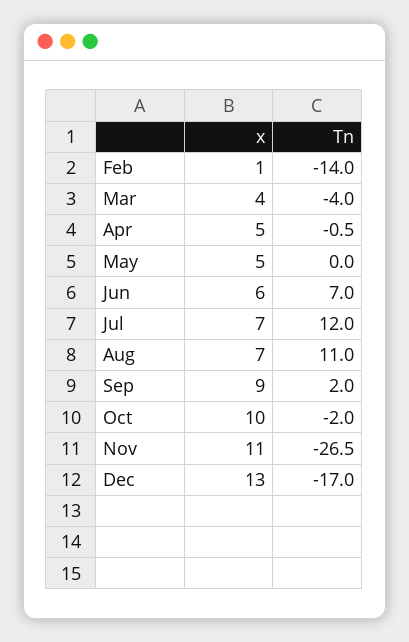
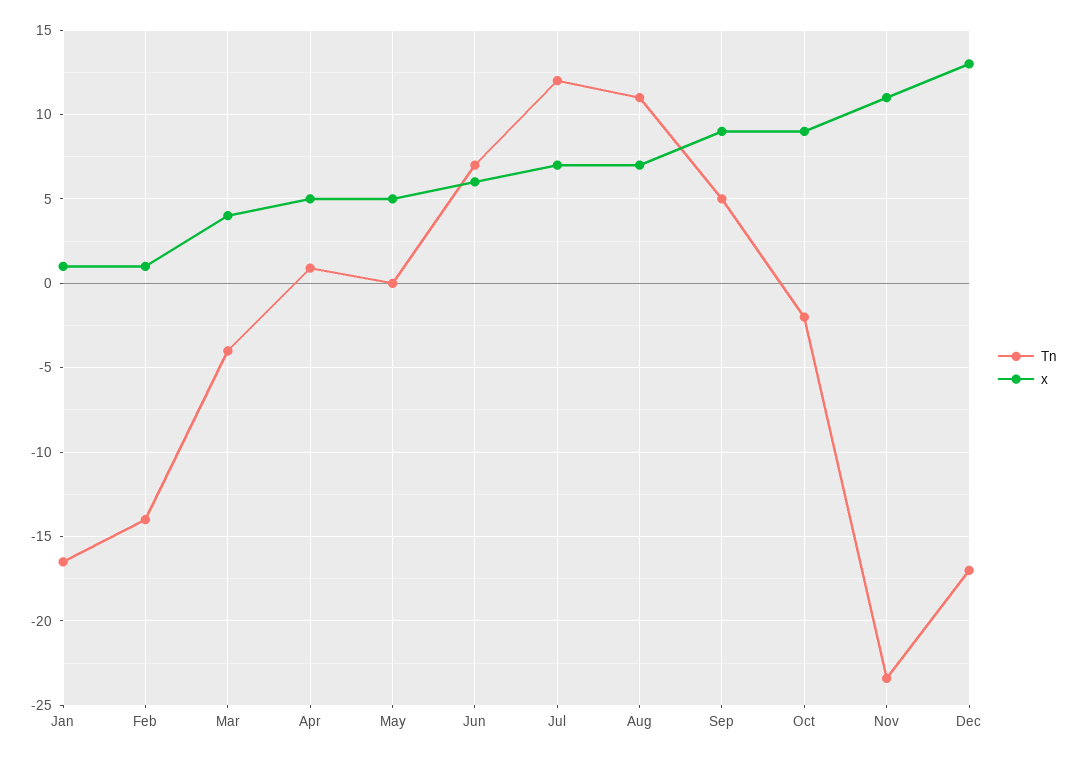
  {
    "x": {
      "Feb": 1,
      "Mar": 4,
      "Apr": 5,
      "May": 5,
      "Jun": 6,
      "Jul": 7,
      "Aug": 7,
      "Sep": 9,
-     "Oct": 10,
+     "Oct": 9,
      "Nov": 11,
-     "Dec": 13
+     "Dec": 13,
+     "Jan": 1
    },
    "Tn": {
      "Feb": -14,
      "Mar": -4,
-     "Apr": -0.5,
+     "Apr": 1,
      "May": 0,
      "Jun": 7,
      "Jul": 12,
      "Aug": 11,
-     "Sep": 2,
+     "Sep": 5,
      "Oct": -2,
-     "Nov": -26.5,
+     "Nov": -23.5,
-     "Dec": -17
+     "Dec": -17,
+     "Jan": -16.5
    }
  }

